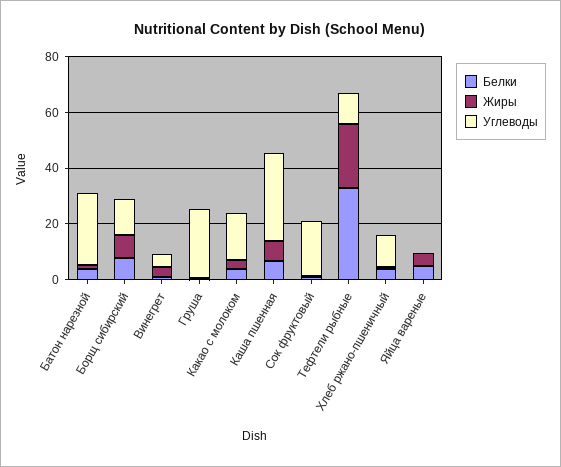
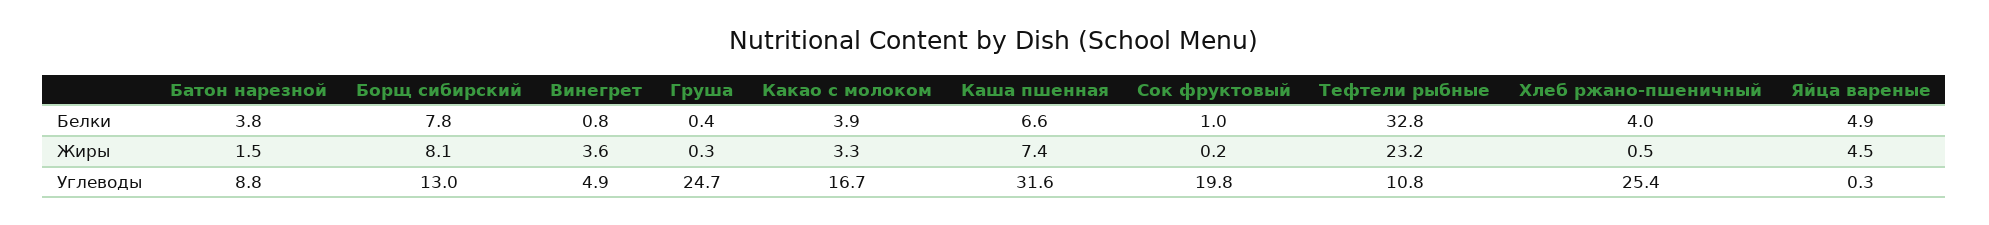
  {
    "Белки": {
      "Батон нарезной": 3.8,
      "Борщ сибирский": 7.8,
      "Винегрет": 0.8,
      "Груша": 0.4,
      "Какао с молоком": 3.9,
      "Каша пшенная": 6.6,
      "Сок фруктовый": 1,
      "Тефтели рыбные": 32.8,
      "Хлеб ржано-пшеничный": 4,
      "Яйца вареные": 4.9
    },
    "Жиры": {
      "Батон нарезной": 1.5,
      "Борщ сибирский": 8.1,
      "Винегрет": 3.6,
      "Груша": 0.3,
      "Какао с молоком": 3.3,
      "Каша пшенная": 7.4,
      "Сок фруктовый": 0.2,
      "Тефтели рыбные": 23.2,
      "Хлеб ржано-пшеничный": 0.5,
      "Яйца вареные": 4.5
    },
    "Углеводы": {
-     "Батон нарезной": 25,
+     "Батон нарезной": 8.8,
      "Борщ сибирский": 13,
      "Винегрет": 4.9,
      "Груша": 24.7,
      "Какао с молоком": 16.7,
      "Каша пшенная": 31.6,
      "Сок фруктовый": 19.8,
      "Тефтели рыбные": 10.8,
-     "Хлеб ржано-пшеничный": 10,
+     "Хлеб ржано-пшеничный": 25.4,
      "Яйца вареные": 0.3
    }
  }

